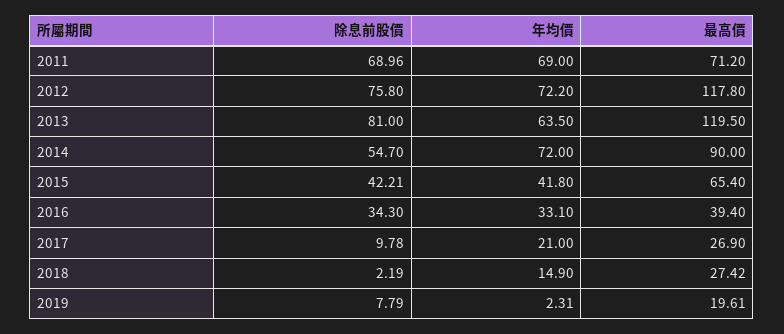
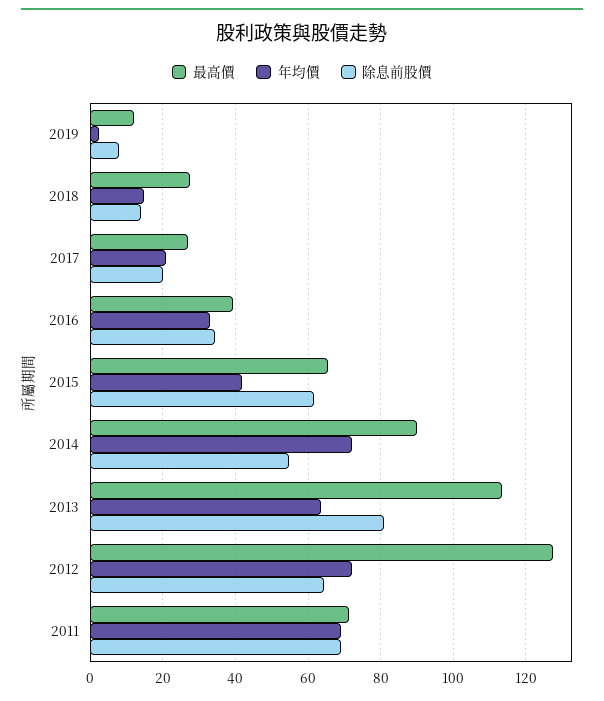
  {
    "除息前股價": {
      "2011": 68.96,
-     "2012": 75.8,
+     "2012": 64,
      "2013": 81,
      "2014": 54.7,
-     "2015": 42.21,
+     "2015": 62,
      "2016": 34.3,
-     "2017": 9.78,
+     "2017": 20,
-     "2018": 2.19,
+     "2018": 14,
      "2019": 7.79
    },
    "年均價": {
      "2011": 69,
      "2012": 72.2,
      "2013": 63.5,
      "2014": 72,
      "2015": 41.8,
      "2016": 33.1,
      "2017": 21,
      "2018": 14.9,
      "2019": 2.31
    },
    "最高價": {
      "2011": 71.2,
-     "2012": 117.8,
+     "2012": 128,
-     "2013": 119.5,
+     "2013": 114,
      "2014": 90,
      "2015": 65.4,
      "2016": 39.4,
      "2017": 26.9,
      "2018": 27.42,
-     "2019": 19.61
+     "2019": 12
    }
  }

